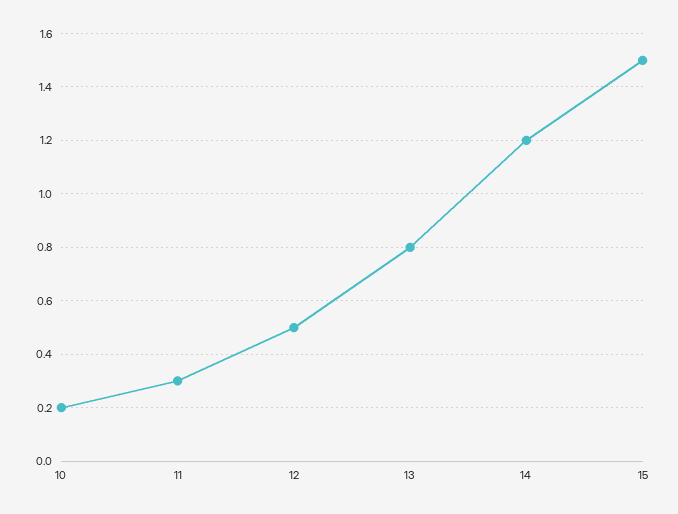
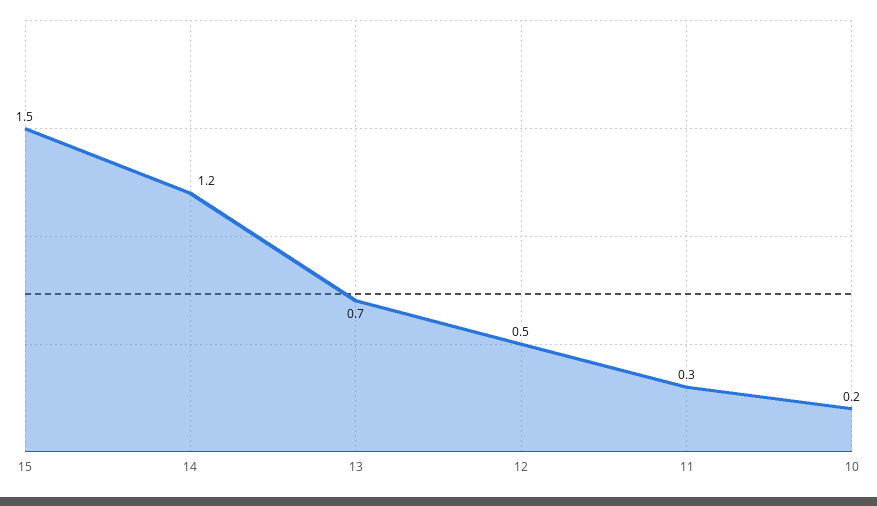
  {
    "10": 0.2,
    "11": 0.3,
    "12": 0.5,
-   "13": 0.8,
+   "13": 0.7,
    "14": 1.2,
    "15": 1.5
  }

